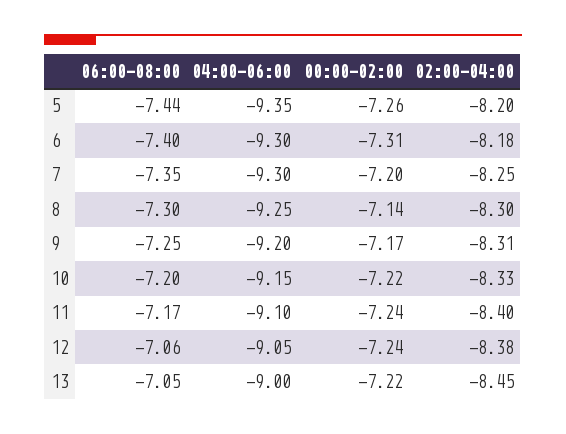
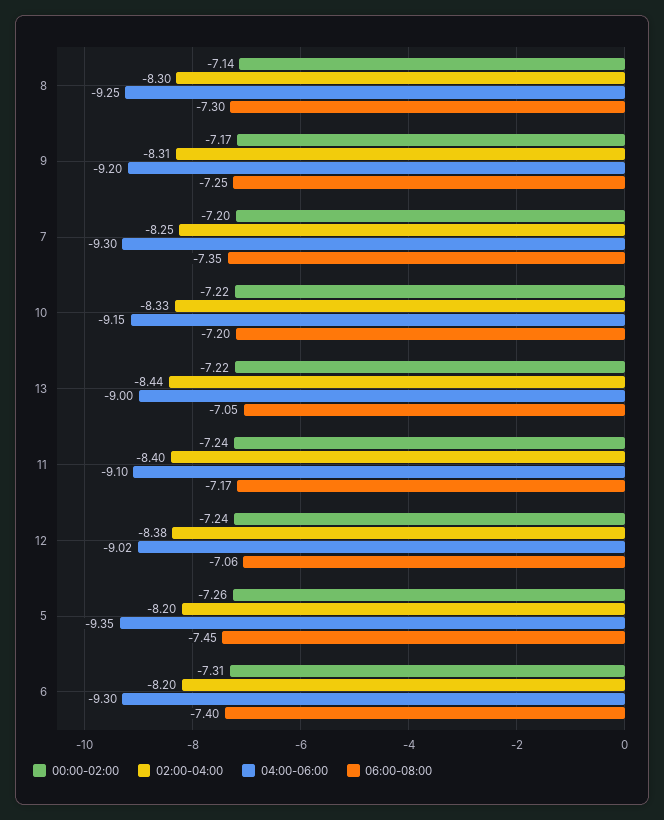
  {
    "06:00-08:00": {
-     "5": -7.44,
+     "5": -7.45,
      "6": -7.4,
      "7": -7.35,
      "8": -7.3,
      "9": -7.25,
      "10": -7.2,
      "11": -7.17,
      "12": -7.06,
      "13": -7.05
    },
    "04:00-06:00": {
      "5": -9.35,
      "6": -9.3,
      "7": -9.3,
      "8": -9.25,
      "9": -9.2,
      "10": -9.15,
      "11": -9.1,
-     "12": -9.05,
+     "12": -9.02,
      "13": -9
    },
    "00:00-02:00": {
      "5": -7.26,
      "6": -7.31,
      "7": -7.2,
      "8": -7.14,
      "9": -7.17,
      "10": -7.22,
      "11": -7.24,
      "12": -7.24,
      "13": -7.22
    },
    "02:00-04:00": {
      "5": -8.2,
-     "6": -8.18,
+     "6": -8.2,
      "7": -8.25,
      "8": -8.3,
      "9": -8.31,
      "10": -8.33,
      "11": -8.4,
      "12": -8.38,
-     "13": -8.45
+     "13": -8.44
    }
  }

